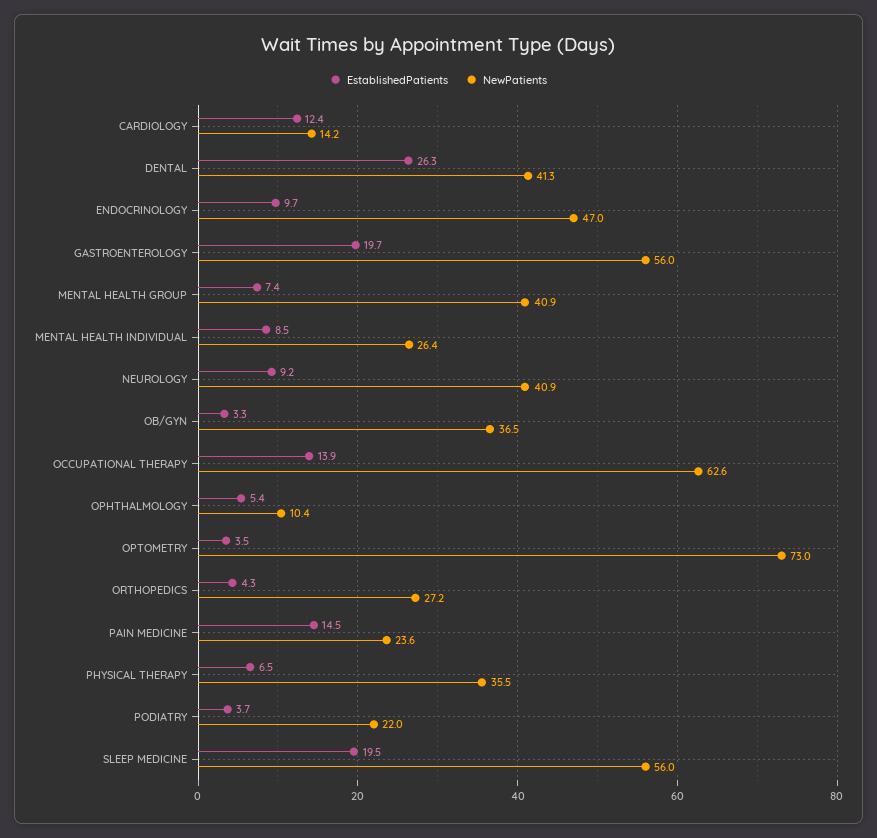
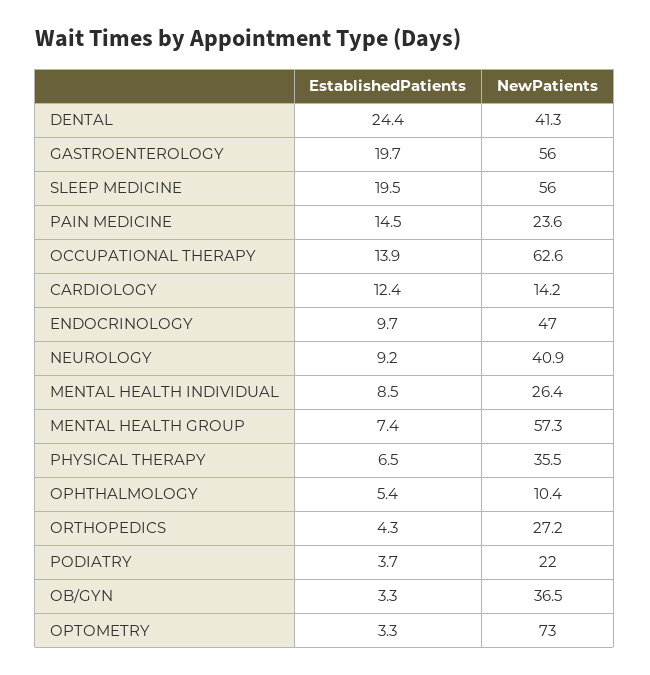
  {
    "EstablishedPatients": {
      "CARDIOLOGY": 12.4,
-     "DENTAL": 26.3,
+     "DENTAL": 24.4,
      "ENDOCRINOLOGY": 9.7,
      "GASTROENTEROLOGY": 19.7,
      "MENTAL HEALTH GROUP": 7.4,
      "MENTAL HEALTH INDIVIDUAL": 8.5,
      "NEUROLOGY": 9.2,
      "OB/GYN": 3.3,
      "OCCUPATIONAL THERAPY": 13.9,
      "OPHTHALMOLOGY": 5.4,
-     "OPTOMETRY": 3.5,
+     "OPTOMETRY": 3.3,
      "ORTHOPEDICS": 4.3,
      "PAIN MEDICINE": 14.5,
      "PHYSICAL THERAPY": 6.5,
      "PODIATRY": 3.7,
      "SLEEP MEDICINE": 19.5
    },
    "NewPatients": {
      "CARDIOLOGY": 14.2,
      "DENTAL": 41.3,
      "ENDOCRINOLOGY": 47,
      "GASTROENTEROLOGY": 56,
-     "MENTAL HEALTH GROUP": 40.9,
+     "MENTAL HEALTH GROUP": 57.3,
      "MENTAL HEALTH INDIVIDUAL": 26.4,
      "NEUROLOGY": 40.9,
      "OB/GYN": 36.5,
      "OCCUPATIONAL THERAPY": 62.6,
      "OPHTHALMOLOGY": 10.4,
      "OPTOMETRY": 73,
      "ORTHOPEDICS": 27.2,
      "PAIN MEDICINE": 23.6,
      "PHYSICAL THERAPY": 35.5,
      "PODIATRY": 22,
      "SLEEP MEDICINE": 56
    }
  }

